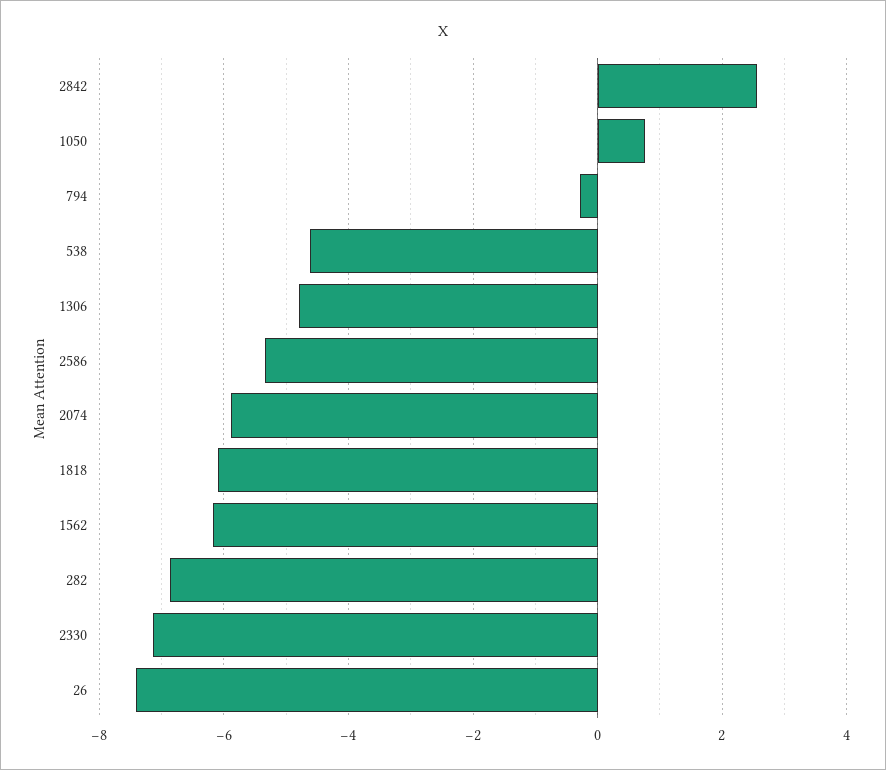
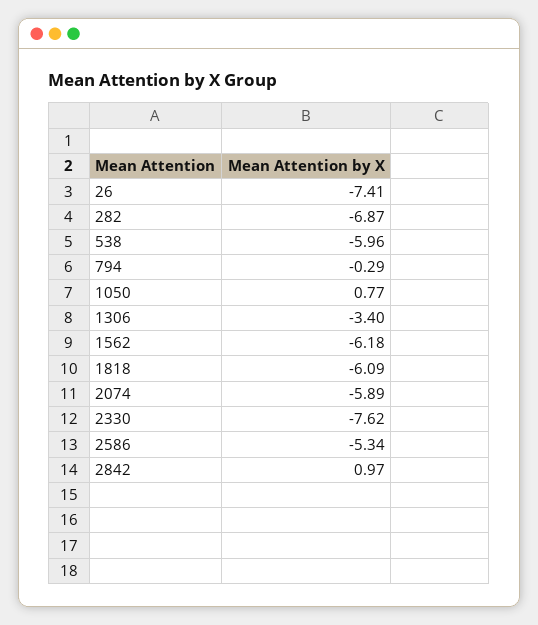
  {
-   "2842": 2.6,
+   "2842": 0.97,
    "1050": 0.77,
    "794": -0.29,
-   "538": -4.6,
+   "538": -5.96,
-   "1306": -4.8,
+   "1306": -3.4,
    "2586": -5.34,
    "2074": -5.89,
    "1818": -6.09,
    "1562": -6.18,
    "282": -6.87,
-   "2330": -7.2,
+   "2330": -7.62,
    "26": -7.41
  }

